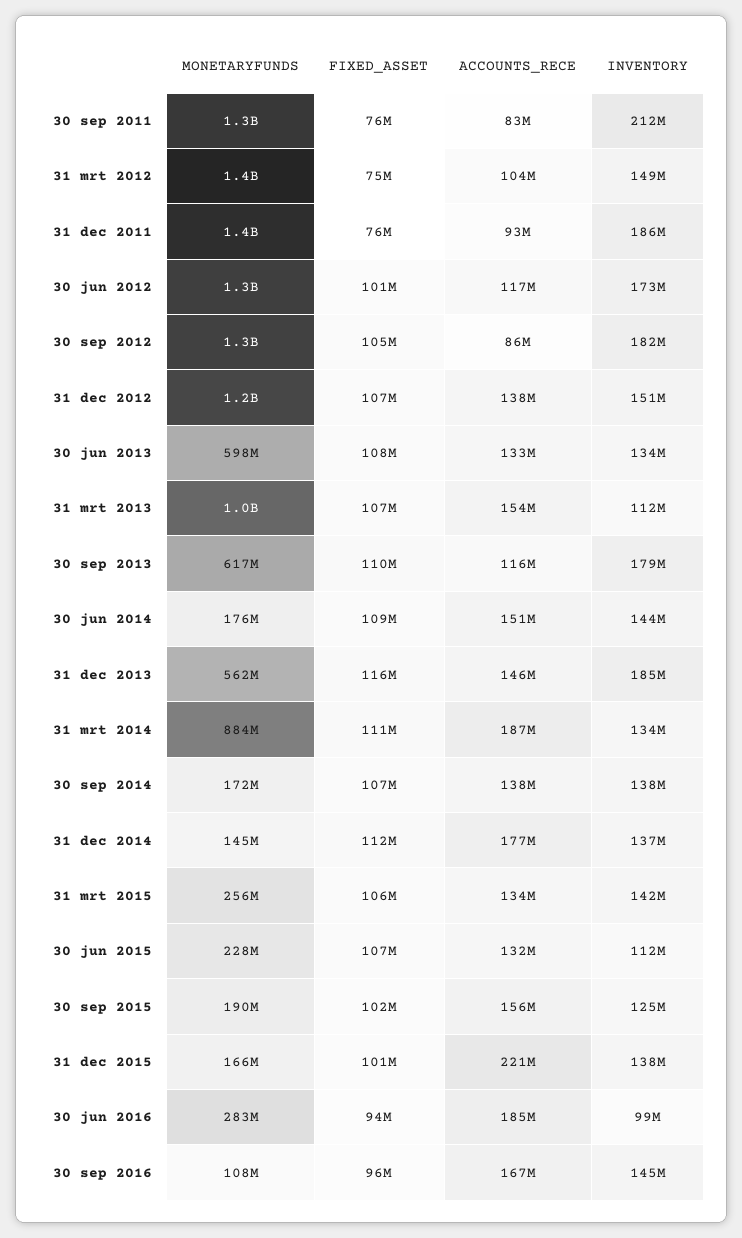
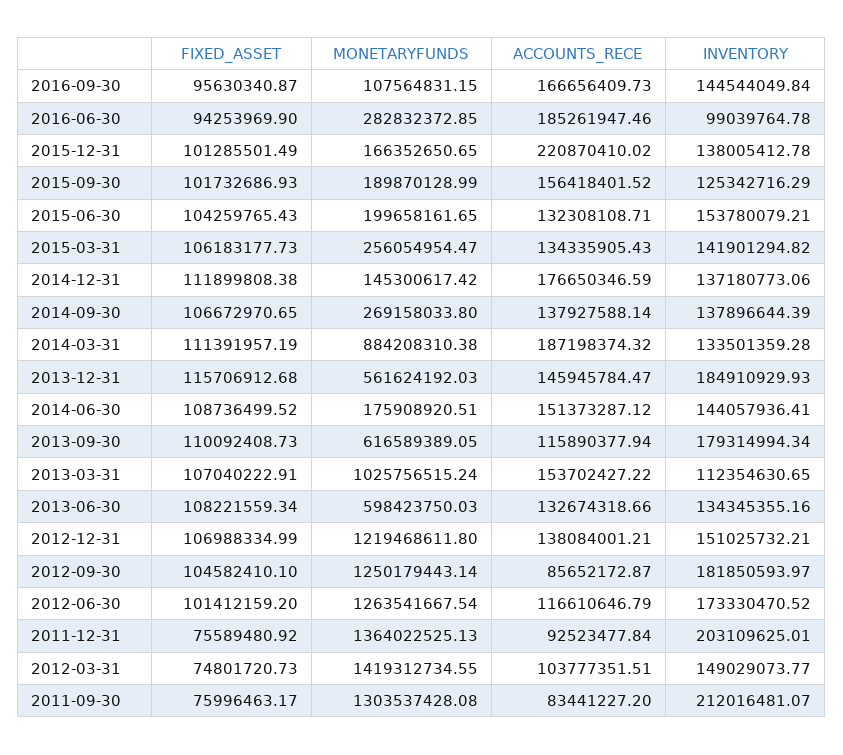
  {
    "MONETARYFUNDS": {
      "30 sep 2011": 1303537428.08,
      "31 mrt 2012": 1419312734.55,
      "31 dec 2011": 1364022525.13,
      "30 jun 2012": 1263541667.54,
      "30 sep 2012": 1250179443.14,
      "31 dec 2012": 1219468611.8,
      "30 jun 2013": 598423750.03,
      "31 mrt 2013": 1025756515.24,
      "30 sep 2013": 616589389.05,
      "30 jun 2014": 175908920.51,
      "31 dec 2013": 561624192.03,
      "31 mrt 2014": 884208310.38,
-     "30 sep 2014": 172000000,
+     "30 sep 2014": 269158033.8,
      "31 dec 2014": 145300617.42,
      "31 mrt 2015": 256054954.47,
-     "30 jun 2015": 228000000,
+     "30 jun 2015": 199658161.65,
      "30 sep 2015": 189870128.99,
      "31 dec 2015": 166352650.65,
      "30 jun 2016": 282832372.85,
      "30 sep 2016": 107564831.15
    },
    "FIXED_ASSET": {
      "30 sep 2011": 75996463.17,
      "31 mrt 2012": 74801720.73,
      "31 dec 2011": 75589480.92,
      "30 jun 2012": 101412159.2,
      "30 sep 2012": 104582410.1,
      "31 dec 2012": 106988334.99,
      "30 jun 2013": 108221559.34,
      "31 mrt 2013": 107040222.91,
      "30 sep 2013": 110092408.73,
      "30 jun 2014": 108736499.52,
      "31 dec 2013": 115706912.68,
      "31 mrt 2014": 111391957.19,
      "30 sep 2014": 106672970.65,
      "31 dec 2014": 111899808.38,
      "31 mrt 2015": 106183177.73,
-     "30 jun 2015": 107000000,
+     "30 jun 2015": 104259765.43,
      "30 sep 2015": 101732686.93,
      "31 dec 2015": 101285501.49,
      "30 jun 2016": 94253969.9,
      "30 sep 2016": 95630340.87
    },
    "ACCOUNTS_RECE": {
      "30 sep 2011": 83441227.2,
      "31 mrt 2012": 103777351.51,
      "31 dec 2011": 92523477.84,
      "30 jun 2012": 116610646.79,
      "30 sep 2012": 85652172.87,
      "31 dec 2012": 138084001.21,
      "30 jun 2013": 132674318.66,
      "31 mrt 2013": 153702427.22,
      "30 sep 2013": 115890377.94,
      "30 jun 2014": 151373287.12,
      "31 dec 2013": 145945784.47,
      "31 mrt 2014": 187198374.32,
      "30 sep 2014": 137927588.14,
      "31 dec 2014": 176650346.59,
      "31 mrt 2015": 134335905.43,
      "30 jun 2015": 132308108.71,
      "30 sep 2015": 156418401.52,
      "31 dec 2015": 220870410.02,
      "30 jun 2016": 185261947.46,
      "30 sep 2016": 166656409.73
    },
    "INVENTORY": {
      "30 sep 2011": 212016481.07,
      "31 mrt 2012": 149029073.77,
-     "31 dec 2011": 186000000,
+     "31 dec 2011": 203109625.01,
      "30 jun 2012": 173330470.52,
      "30 sep 2012": 181850593.97,
      "31 dec 2012": 151025732.21,
      "30 jun 2013": 134345355.16,
      "31 mrt 2013": 112354630.65,
      "30 sep 2013": 179314994.34,
      "30 jun 2014": 144057936.41,
      "31 dec 2013": 184910929.93,
      "31 mrt 2014": 133501359.28,
      "30 sep 2014": 137896644.39,
      "31 dec 2014": 137180773.06,
      "31 mrt 2015": 141901294.82,
-     "30 jun 2015": 112000000,
+     "30 jun 2015": 153780079.21,
      "30 sep 2015": 125342716.29,
      "31 dec 2015": 138005412.78,
      "30 jun 2016": 99039764.78,
      "30 sep 2016": 144544049.84
    }
  }

